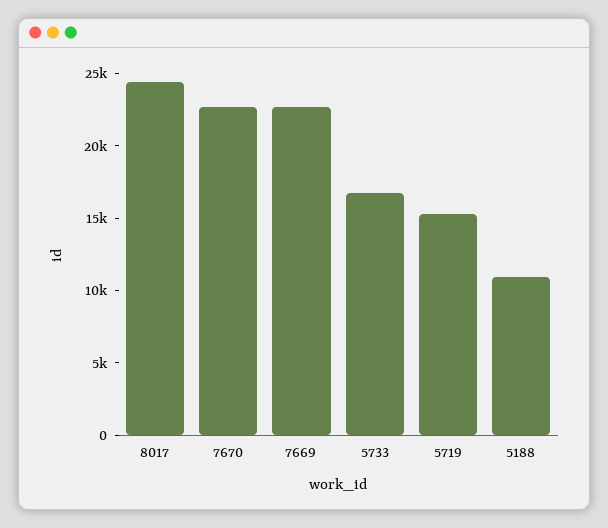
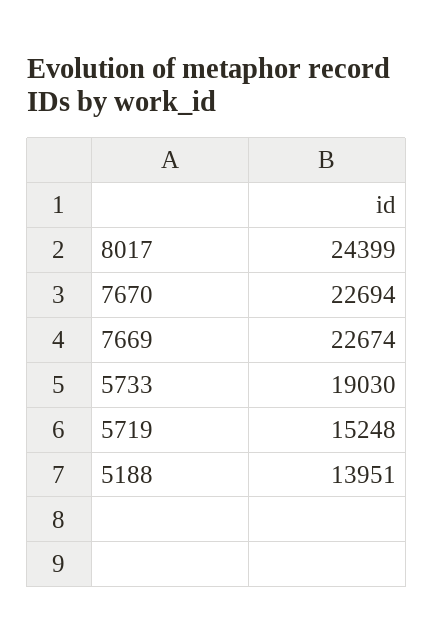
  {
    "8017": 24399,
    "7670": 22694,
    "7669": 22674,
-   "5733": 17000,
+   "5733": 19030,
    "5719": 15248,
-   "5188": 11000
+   "5188": 13951
  }

